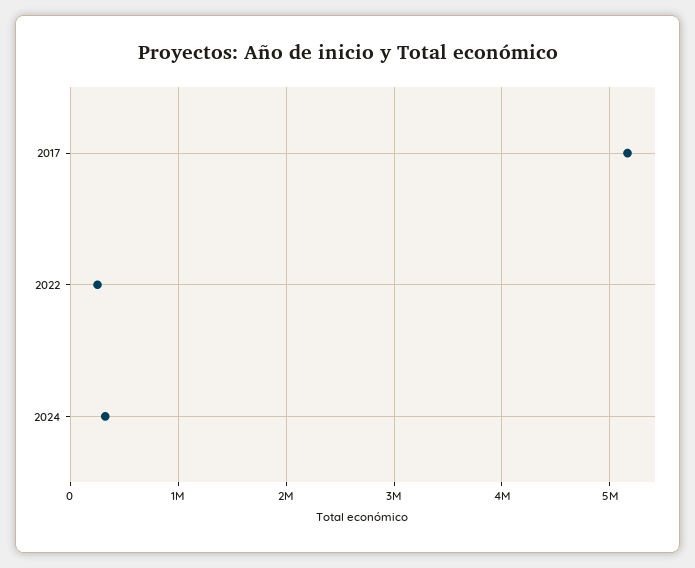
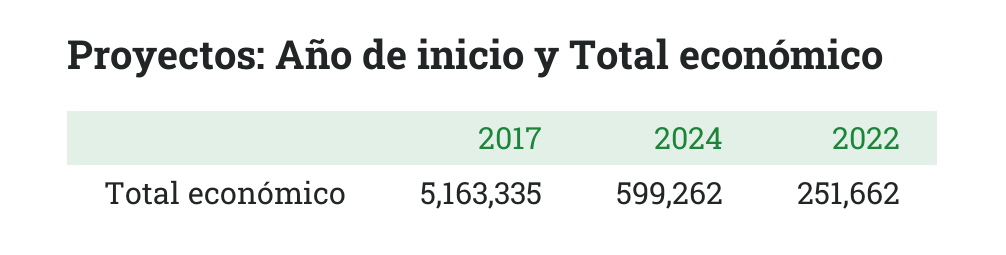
  {
    "2017": 5163335,
    "2022": 251662,
-   "2024": 300000
+   "2024": 599262
  }

